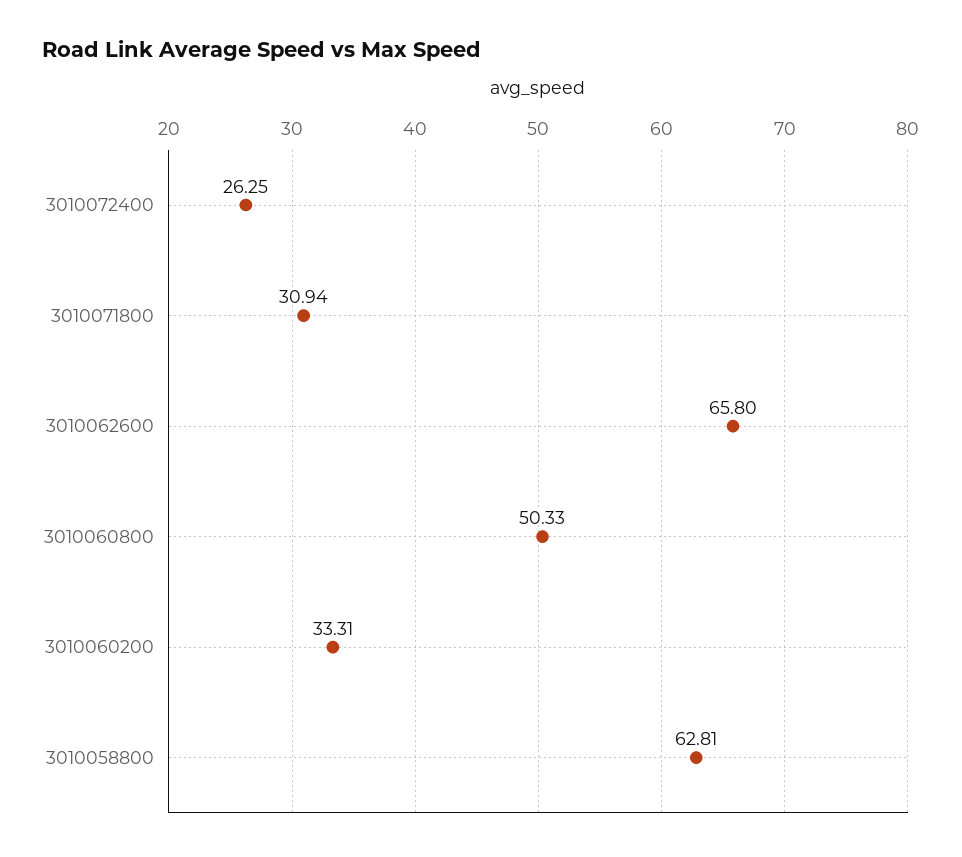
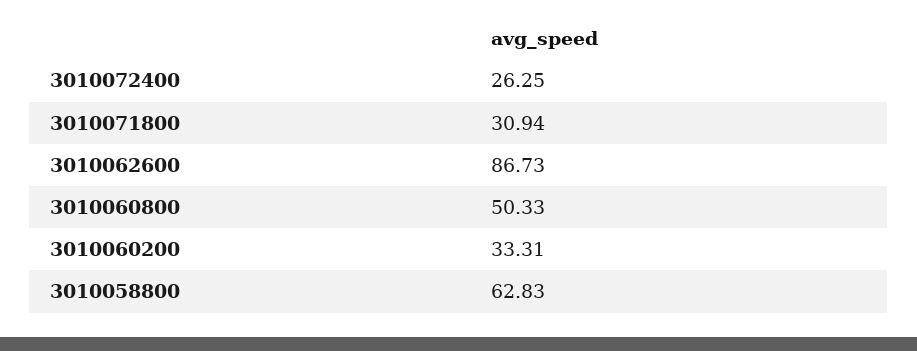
  {
    "3010072400": 26.25,
    "3010071800": 30.94,
-   "3010062600": 65.8,
+   "3010062600": 86.73,
    "3010060800": 50.33,
    "3010060200": 33.31,
-   "3010058800": 62.81
+   "3010058800": 62.83
  }

